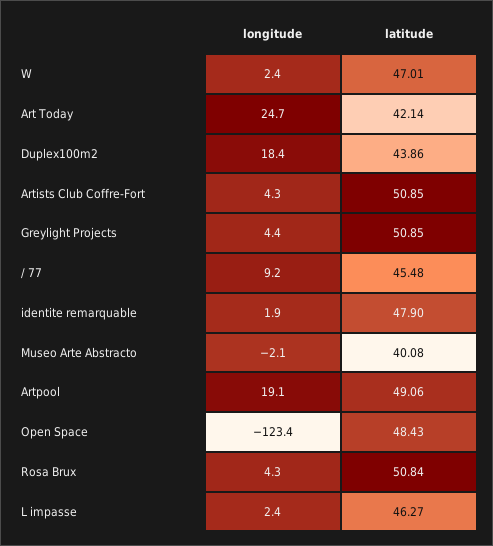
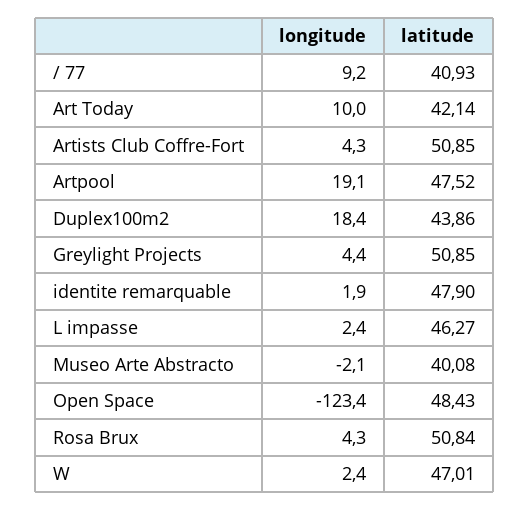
  {
    "longitude": {
      "W": 2.4,
-     "Art Today": 24.7,
+     "Art Today": 10,
      "Duplex100m2": 18.4,
      "Artists Club Coffre-Fort": 4.3,
      "Greylight Projects": 4.4,
      "/ 77": 9.2,
      "identite remarquable": 1.9,
      "Museo Arte Abstracto": -2.1,
      "Artpool": 19.1,
      "Open Space": -123.4,
      "Rosa Brux": 4.3,
      "L impasse": 2.4
    },
    "latitude": {
      "W": 47.01,
      "Art Today": 42.14,
      "Duplex100m2": 43.86,
      "Artists Club Coffre-Fort": 50.85,
      "Greylight Projects": 50.85,
-     "/ 77": 45.48,
+     "/ 77": 40.93,
      "identite remarquable": 47.9,
      "Museo Arte Abstracto": 40.08,
-     "Artpool": 49.06,
+     "Artpool": 47.52,
      "Open Space": 48.43,
      "Rosa Brux": 50.84,
      "L impasse": 46.27
    }
  }

